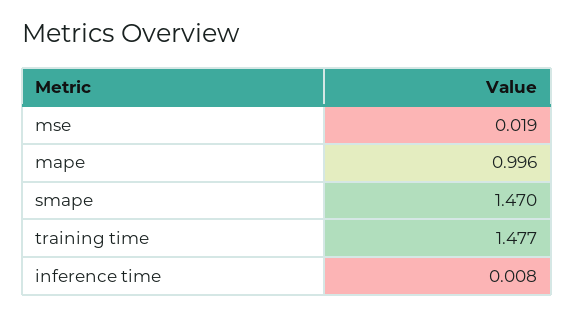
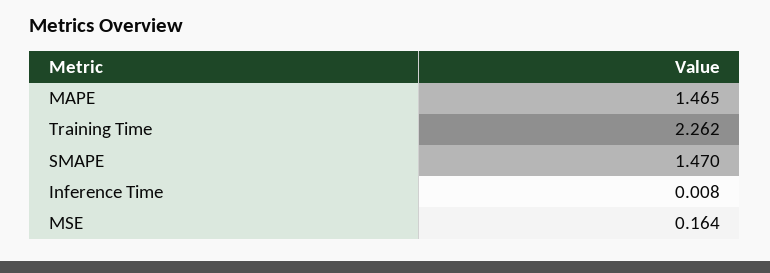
  {
-   "mse": 0.019,
+   "mse": 0.164,
-   "mape": 0.996,
+   "mape": 1.465,
    "smape": 1.47,
-   "training time": 1.477,
+   "training time": 2.262,
    "inference time": 0.008
  }

